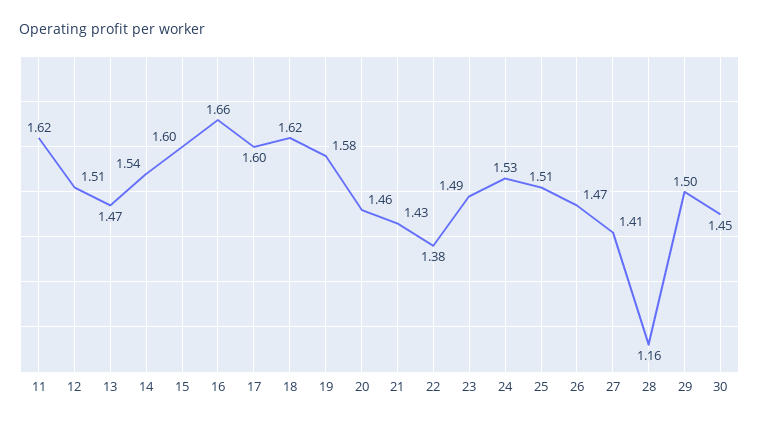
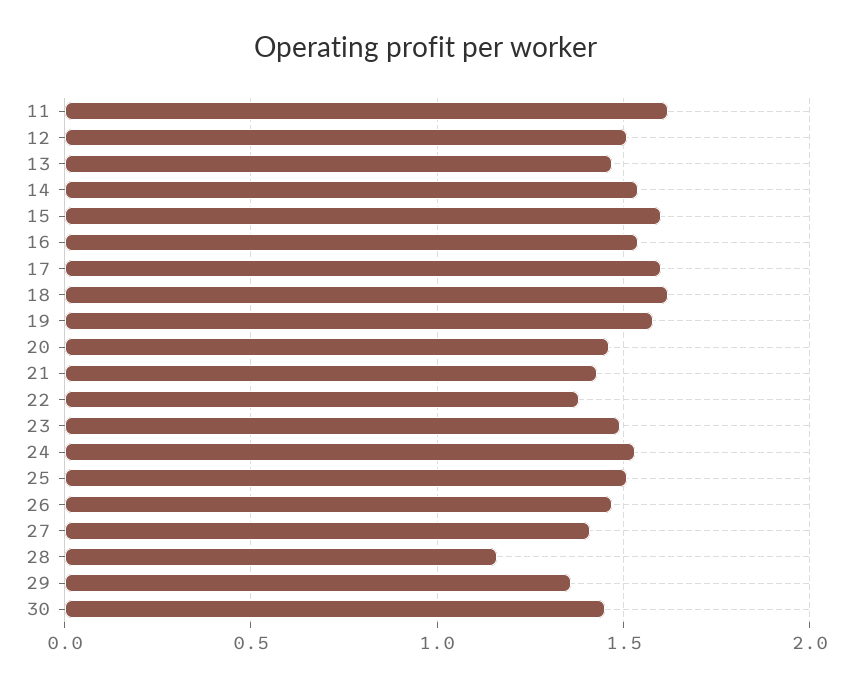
  {
    "11": 1.62,
    "12": 1.51,
    "13": 1.47,
    "14": 1.54,
    "15": 1.6,
-   "16": 1.66,
+   "16": 1.55,
    "17": 1.6,
    "18": 1.62,
    "19": 1.58,
    "20": 1.46,
    "21": 1.43,
    "22": 1.38,
    "23": 1.49,
    "24": 1.53,
    "25": 1.51,
    "26": 1.47,
    "27": 1.41,
    "28": 1.16,
-   "29": 1.5,
+   "29": 1.35,
    "30": 1.45
  }

